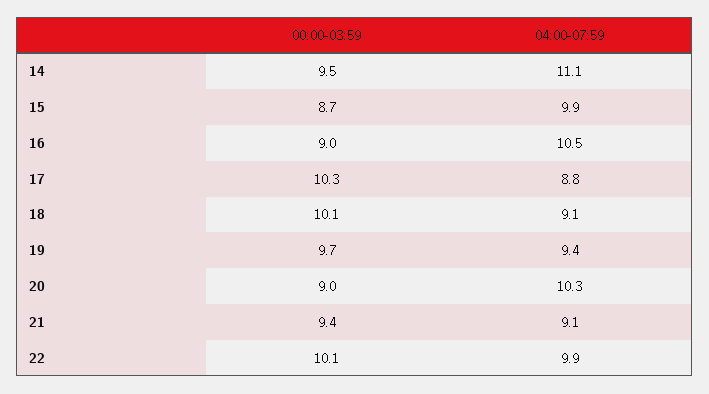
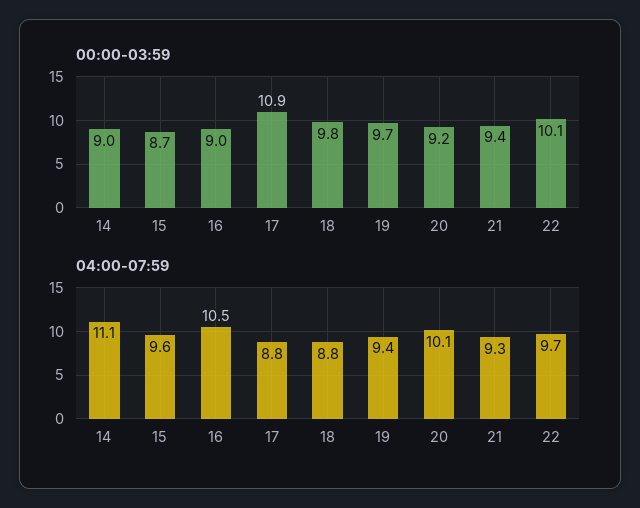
  {
    "00:00-03:59": {
-     "14": 9.5,
+     "14": 9,
      "15": 8.7,
      "16": 9,
-     "17": 10.3,
+     "17": 10.9,
-     "18": 10.1,
+     "18": 9.8,
      "19": 9.7,
-     "20": 9,
+     "20": 9.2,
      "21": 9.4,
      "22": 10.1
    },
    "04:00-07:59": {
      "14": 11.1,
-     "15": 9.9,
+     "15": 9.6,
      "16": 10.5,
      "17": 8.8,
-     "18": 9.1,
+     "18": 8.8,
      "19": 9.4,
-     "20": 10.3,
+     "20": 10.1,
-     "21": 9.1,
+     "21": 9.3,
-     "22": 9.9
+     "22": 9.7
    }
  }

